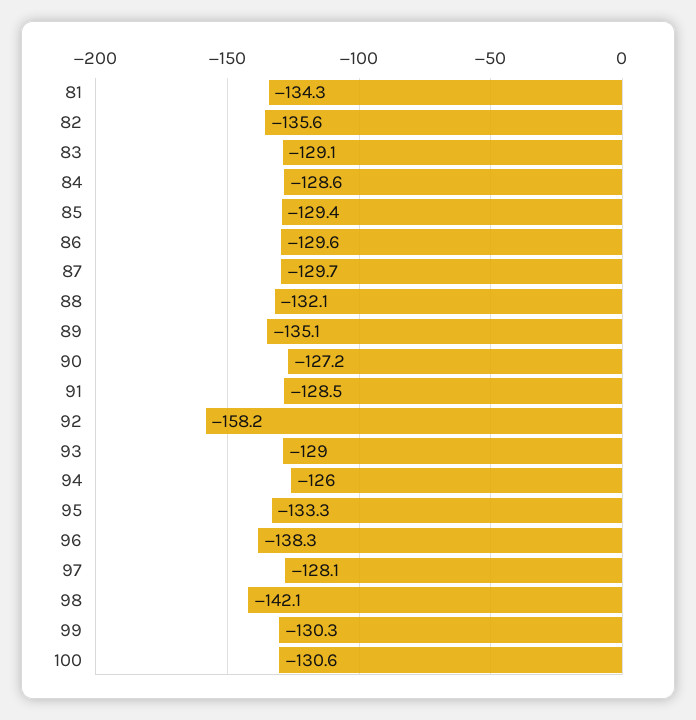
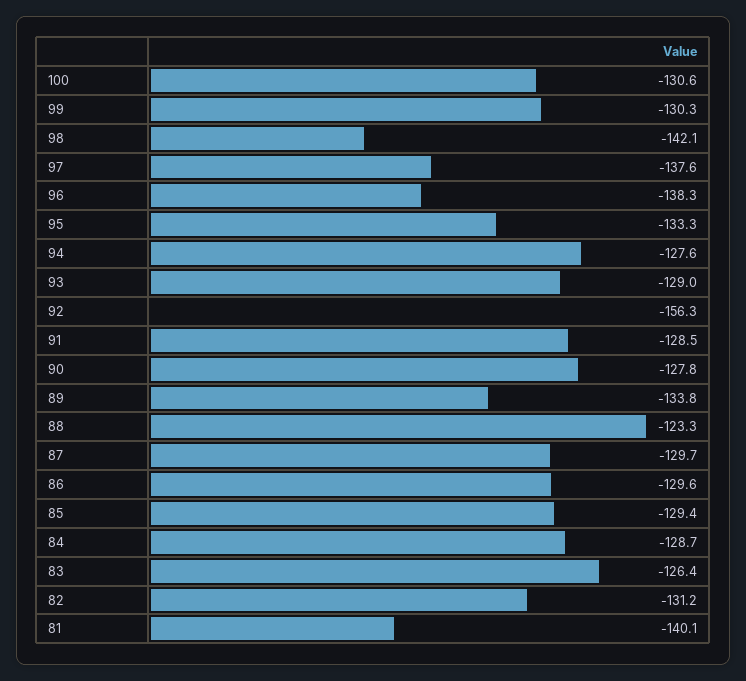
  {
-   "81": -134.3,
+   "81": -140.1,
-   "82": -135.6,
+   "82": -131.2,
-   "83": -129.1,
+   "83": -126.4,
-   "84": -128.6,
+   "84": -128.7,
    "85": -129.4,
    "86": -129.6,
    "87": -129.7,
-   "88": -132.1,
+   "88": -123.3,
-   "89": -135.1,
+   "89": -133.8,
-   "90": -127.2,
+   "90": -127.8,
    "91": -128.5,
-   "92": -158.2,
+   "92": -156.3,
    "93": -129,
-   "94": -126,
+   "94": -127.6,
    "95": -133.3,
    "96": -138.3,
-   "97": -128.1,
+   "97": -137.6,
    "98": -142.1,
    "99": -130.3,
    "100": -130.6
  }

